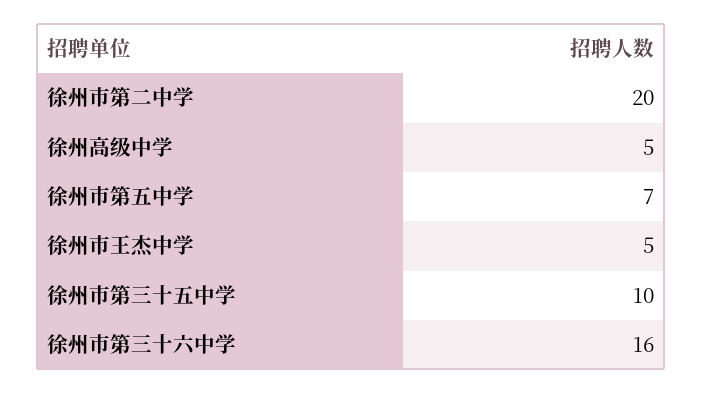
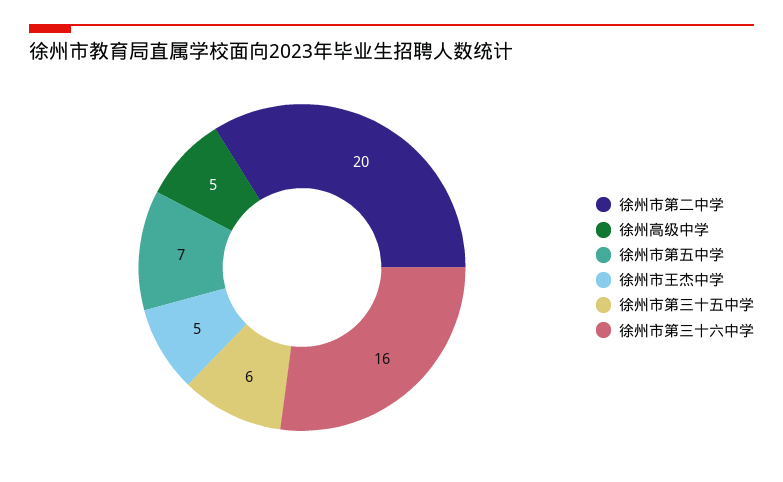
  {
    "徐州市第二中学": 20,
    "徐州高级中学": 5,
    "徐州市第五中学": 7,
    "徐州市王杰中学": 5,
-   "徐州市第三十五中学": 10,
+   "徐州市第三十五中学": 6,
    "徐州市第三十六中学": 16
  }

